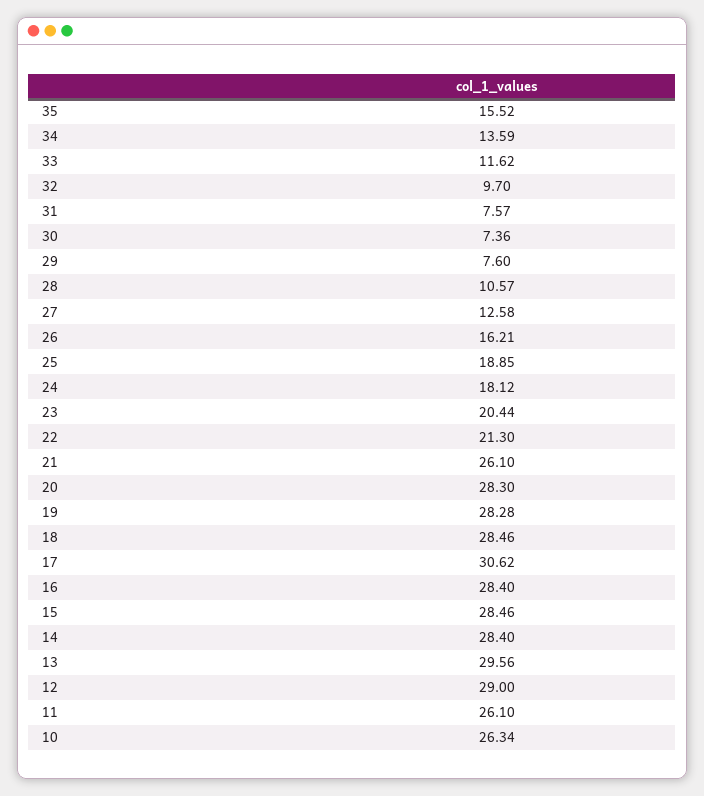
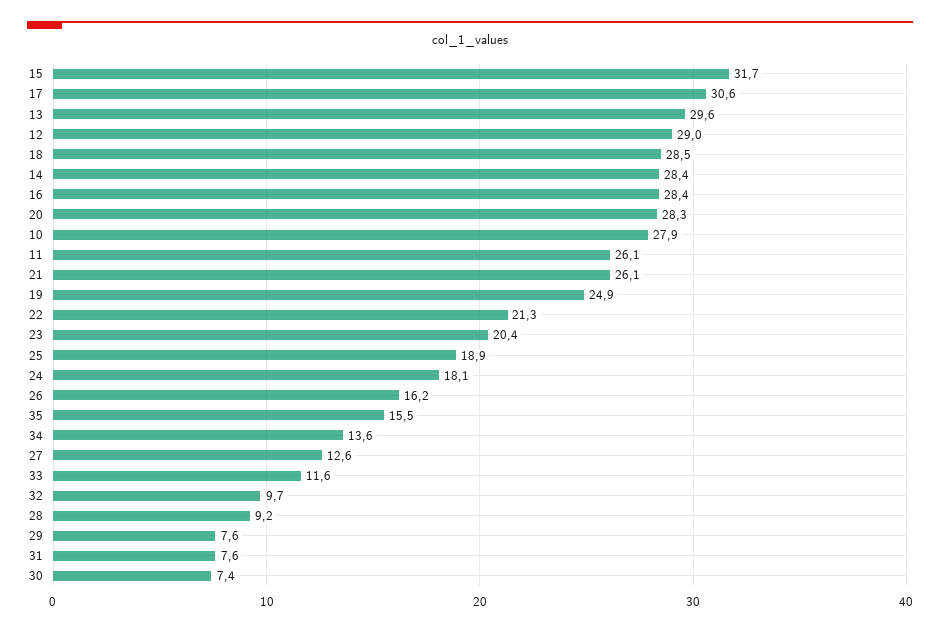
  {
    "35": 15.52,
    "34": 13.59,
    "33": 11.62,
    "32": 9.7,
    "31": 7.57,
    "30": 7.36,
    "29": 7.6,
-   "28": 10.57,
+   "28": 9.2,
    "27": 12.58,
    "26": 16.21,
    "25": 18.85,
    "24": 18.12,
    "23": 20.44,
    "22": 21.3,
    "21": 26.1,
    "20": 28.3,
-   "19": 28.28,
+   "19": 24.9,
    "18": 28.46,
    "17": 30.62,
    "16": 28.4,
-   "15": 28.46,
+   "15": 31.7,
    "14": 28.4,
    "13": 29.56,
    "12": 29,
    "11": 26.1,
-   "10": 26.34
+   "10": 27.9
  }

